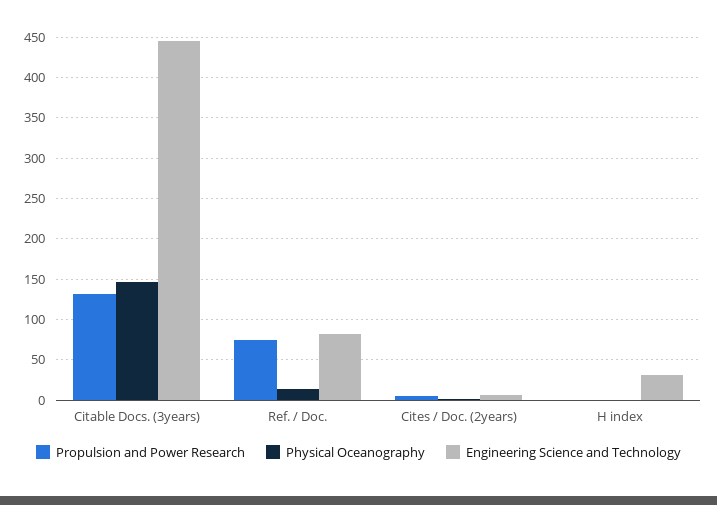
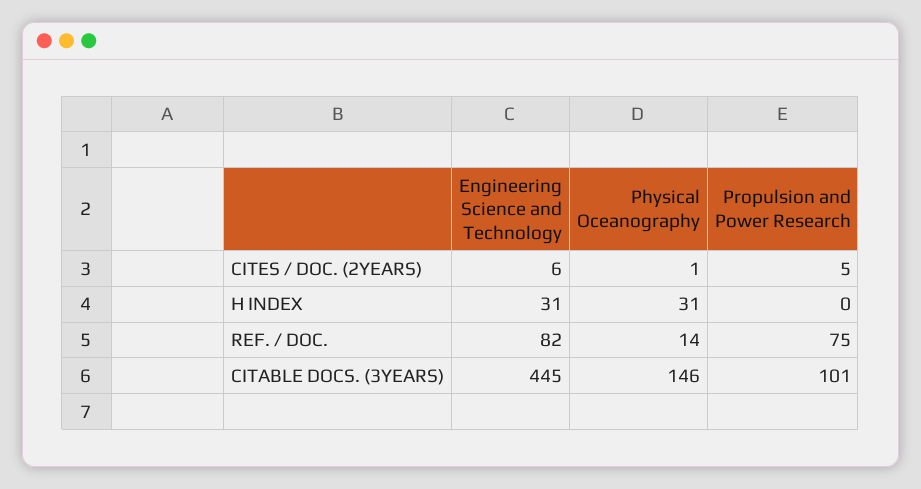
  {
    "Propulsion and Power Research": {
-     "Citable Docs. (3years)": 130,
+     "Citable Docs. (3years)": 101,
      "Ref. / Doc.": 75,
      "Cites / Doc. (2years)": 5,
      "H index": 0
    },
    "Physical Oceanography": {
      "Citable Docs. (3years)": 146,
      "Ref. / Doc.": 14,
      "Cites / Doc. (2years)": 1,
-     "H index": 0
+     "H index": 31
    },
    "Engineering Science and Technology": {
      "Citable Docs. (3years)": 445,
      "Ref. / Doc.": 82,
      "Cites / Doc. (2years)": 6,
      "H index": 31
    }
  }

